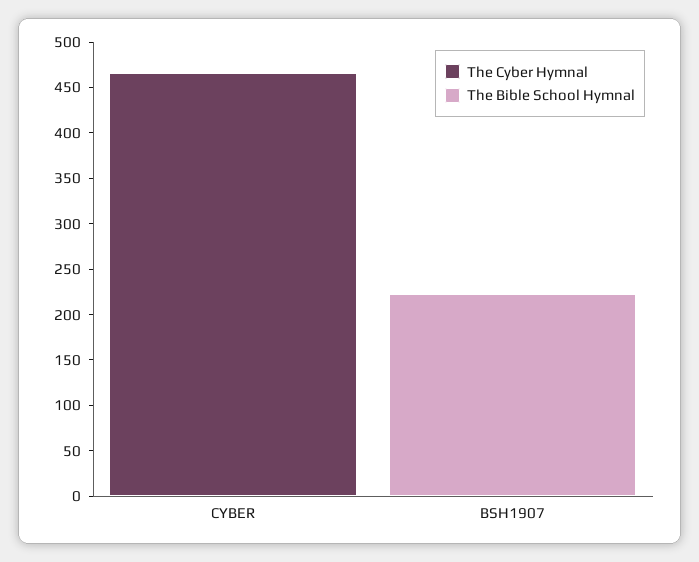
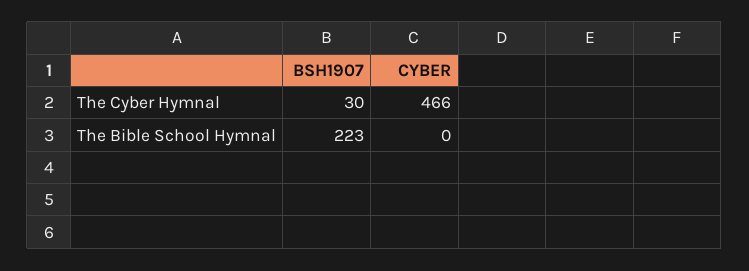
  {
    "The Cyber Hymnal": {
      "CYBER": 466,
-     "BSH1907": 0
+     "BSH1907": 30
    },
    "The Bible School Hymnal": {
      "CYBER": 0,
      "BSH1907": 223
    }
  }

